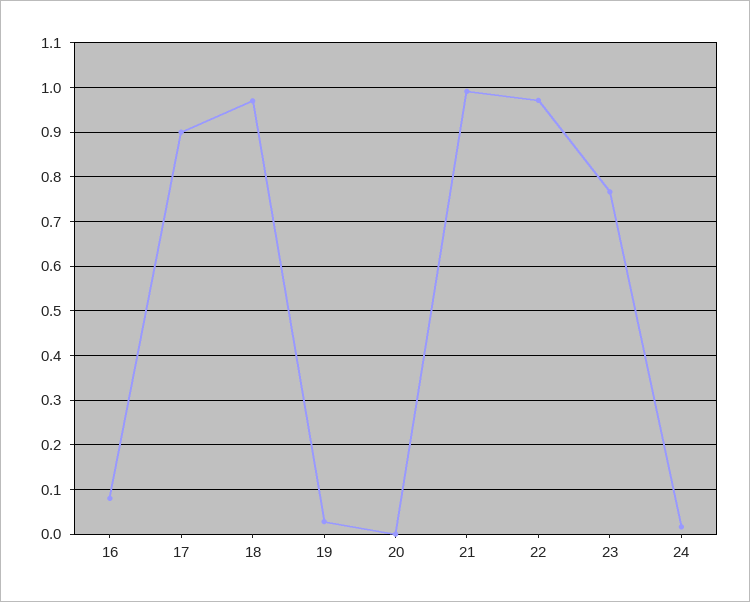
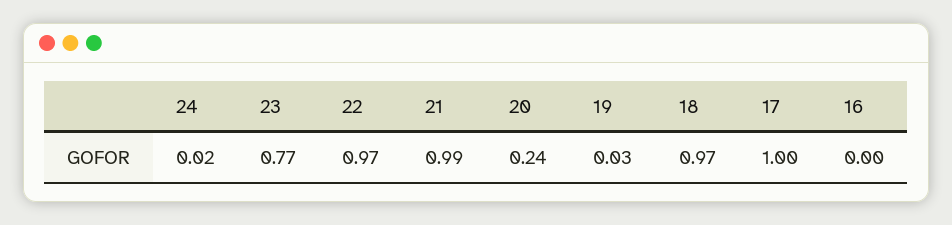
  {
-   "16": 0.08,
+   "16": 0,
-   "17": 0.9,
+   "17": 1,
    "18": 0.97,
    "19": 0.03,
-   "20": 0,
+   "20": 0.24,
    "21": 0.99,
    "22": 0.97,
    "23": 0.77,
    "24": 0.02
  }

